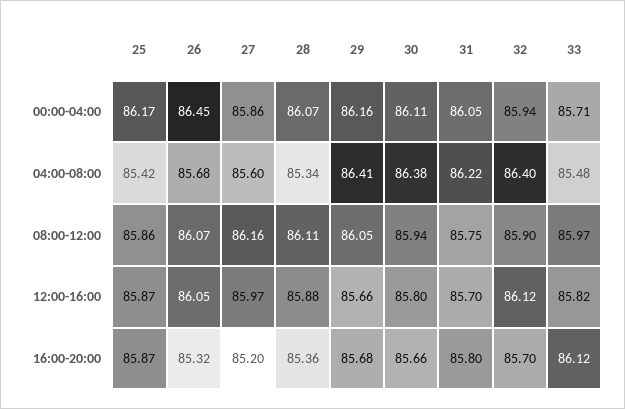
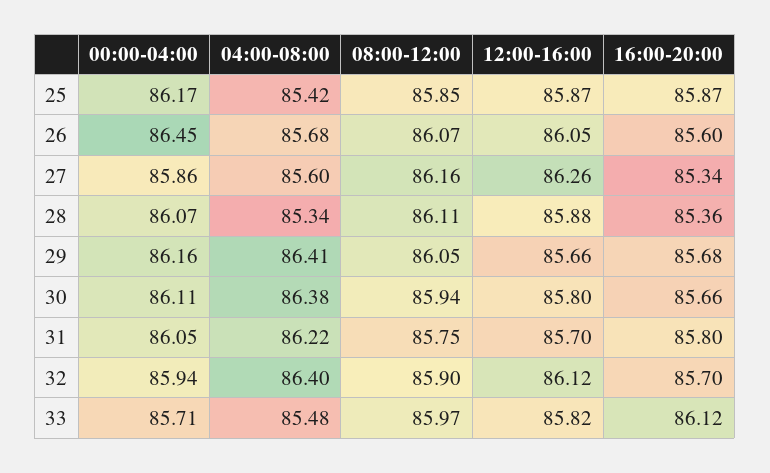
  {
    "25": {
      "00:00-04:00": 86.17,
      "04:00-08:00": 85.42,
-     "08:00-12:00": 85.86,
+     "08:00-12:00": 85.85,
      "12:00-16:00": 85.87,
      "16:00-20:00": 85.87
    },
    "26": {
      "00:00-04:00": 86.45,
      "04:00-08:00": 85.68,
      "08:00-12:00": 86.07,
      "12:00-16:00": 86.05,
-     "16:00-20:00": 85.32
+     "16:00-20:00": 85.6
    },
    "27": {
      "00:00-04:00": 85.86,
      "04:00-08:00": 85.6,
      "08:00-12:00": 86.16,
-     "12:00-16:00": 85.97,
+     "12:00-16:00": 86.26,
-     "16:00-20:00": 85.2
+     "16:00-20:00": 85.34
    },
    "28": {
      "00:00-04:00": 86.07,
      "04:00-08:00": 85.34,
      "08:00-12:00": 86.11,
      "12:00-16:00": 85.88,
      "16:00-20:00": 85.36
    },
    "29": {
      "00:00-04:00": 86.16,
      "04:00-08:00": 86.41,
      "08:00-12:00": 86.05,
      "12:00-16:00": 85.66,
      "16:00-20:00": 85.68
    },
    "30": {
      "00:00-04:00": 86.11,
      "04:00-08:00": 86.38,
      "08:00-12:00": 85.94,
      "12:00-16:00": 85.8,
      "16:00-20:00": 85.66
    },
    "31": {
      "00:00-04:00": 86.05,
      "04:00-08:00": 86.22,
      "08:00-12:00": 85.75,
      "12:00-16:00": 85.7,
      "16:00-20:00": 85.8
    },
    "32": {
      "00:00-04:00": 85.94,
      "04:00-08:00": 86.4,
      "08:00-12:00": 85.9,
      "12:00-16:00": 86.12,
      "16:00-20:00": 85.7
    },
    "33": {
      "00:00-04:00": 85.71,
      "04:00-08:00": 85.48,
      "08:00-12:00": 85.97,
      "12:00-16:00": 85.82,
      "16:00-20:00": 86.12
    }
  }

